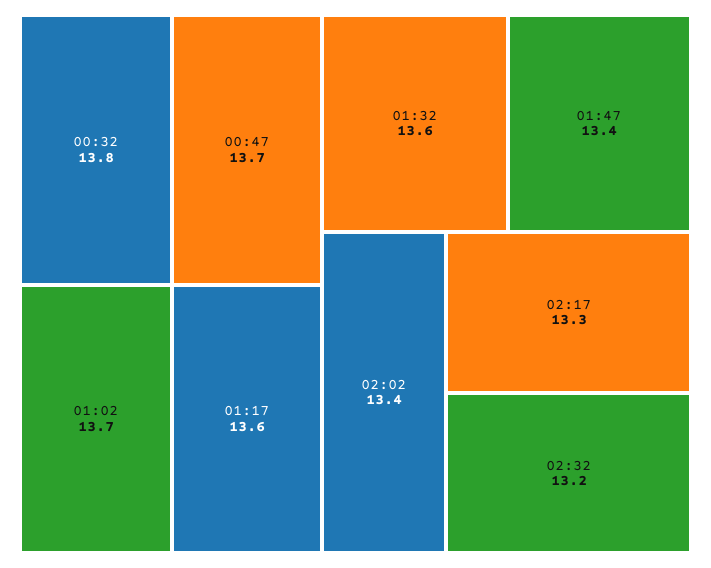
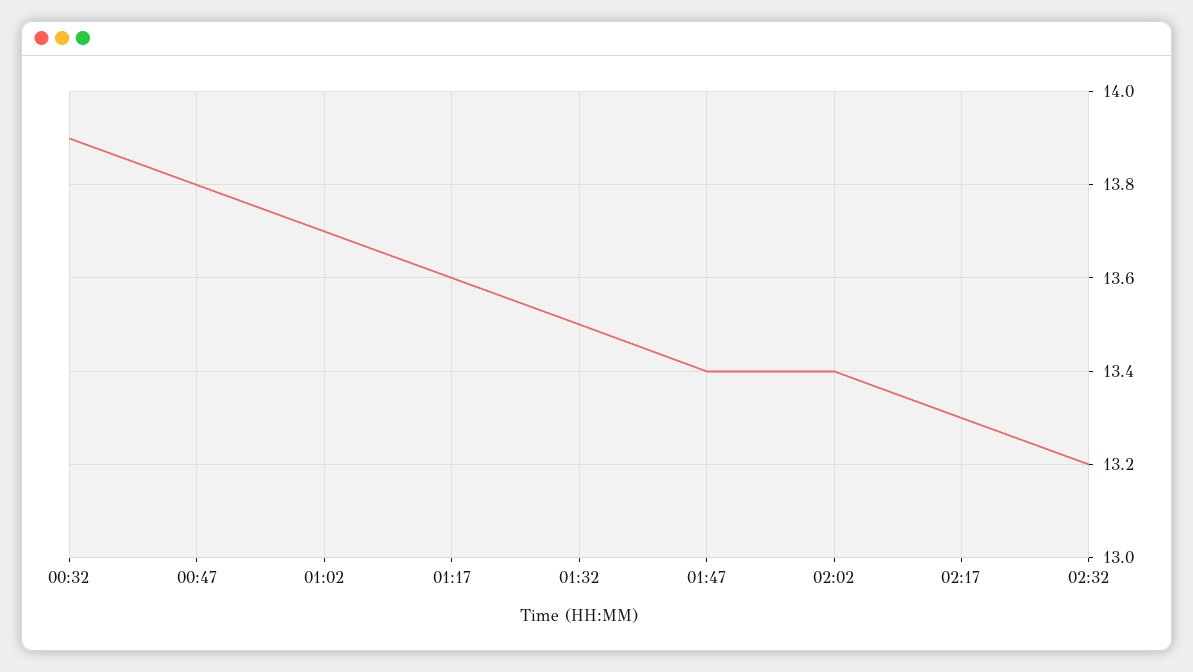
  {
-   "00:32": 13.8,
+   "00:32": 13.9,
-   "00:47": 13.7,
+   "00:47": 13.8,
    "01:02": 13.7,
    "01:17": 13.6,
-   "01:32": 13.6,
+   "01:32": 13.5,
    "01:47": 13.4,
    "02:02": 13.4,
    "02:17": 13.3,
    "02:32": 13.2
  }

